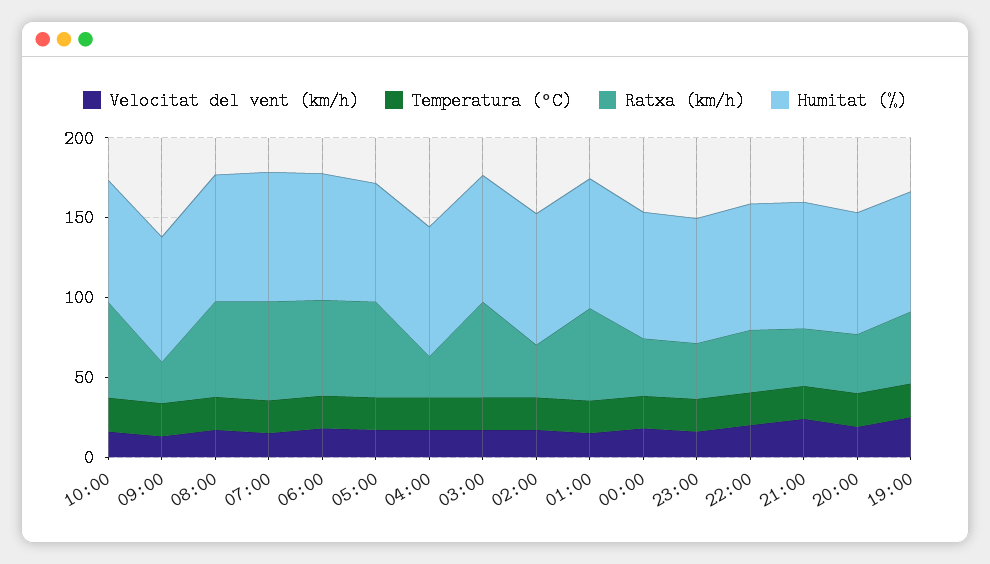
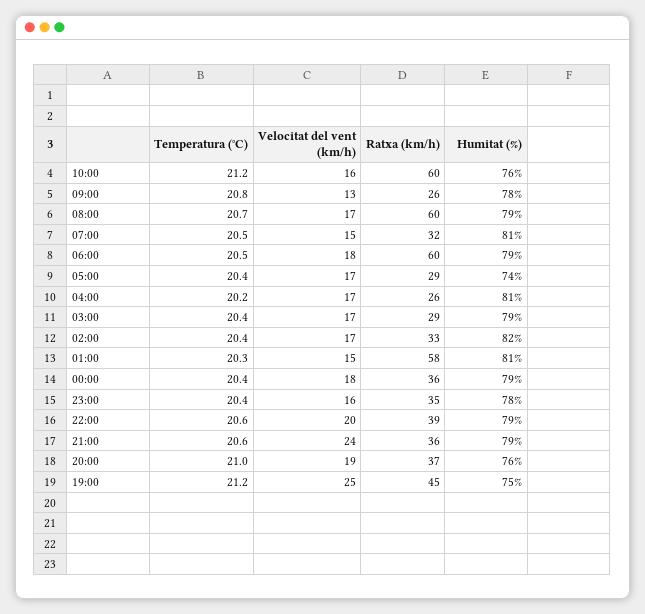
  {
    "Velocitat del vent (km/h)": {
      "10:00": 16,
      "09:00": 13,
      "08:00": 17,
      "07:00": 15,
      "06:00": 18,
      "05:00": 17,
      "04:00": 17,
      "03:00": 17,
      "02:00": 17,
      "01:00": 15,
      "00:00": 18,
      "23:00": 16,
      "22:00": 20,
      "21:00": 24,
      "20:00": 19,
      "19:00": 25
    },
    "Temperatura (°C)": {
      "10:00": 21.2,
      "09:00": 20.8,
      "08:00": 20.7,
      "07:00": 20.5,
      "06:00": 20.5,
      "05:00": 20.4,
      "04:00": 20.2,
      "03:00": 20.4,
      "02:00": 20.4,
      "01:00": 20.3,
      "00:00": 20.4,
      "23:00": 20.4,
      "22:00": 20.6,
      "21:00": 20.6,
      "20:00": 21,
      "19:00": 21.2
    },
    "Ratxa (km/h)": {
      "10:00": 60,
      "09:00": 26,
      "08:00": 60,
-     "07:00": 60,
+     "07:00": 32,
      "06:00": 60,
-     "05:00": 60,
+     "05:00": 29,
      "04:00": 26,
-     "03:00": 60,
+     "03:00": 29,
      "02:00": 33,
      "01:00": 58,
      "00:00": 36,
      "23:00": 35,
      "22:00": 39,
      "21:00": 36,
      "20:00": 37,
      "19:00": 45
    },
    "Humitat (%)": {
      "10:00": 76,
      "09:00": 78,
      "08:00": 79,
      "07:00": 81,
      "06:00": 79,
      "05:00": 74,
      "04:00": 81,
      "03:00": 79,
      "02:00": 82,
      "01:00": 81,
      "00:00": 79,
      "23:00": 78,
      "22:00": 79,
      "21:00": 79,
      "20:00": 76,
      "19:00": 75
    }
  }

